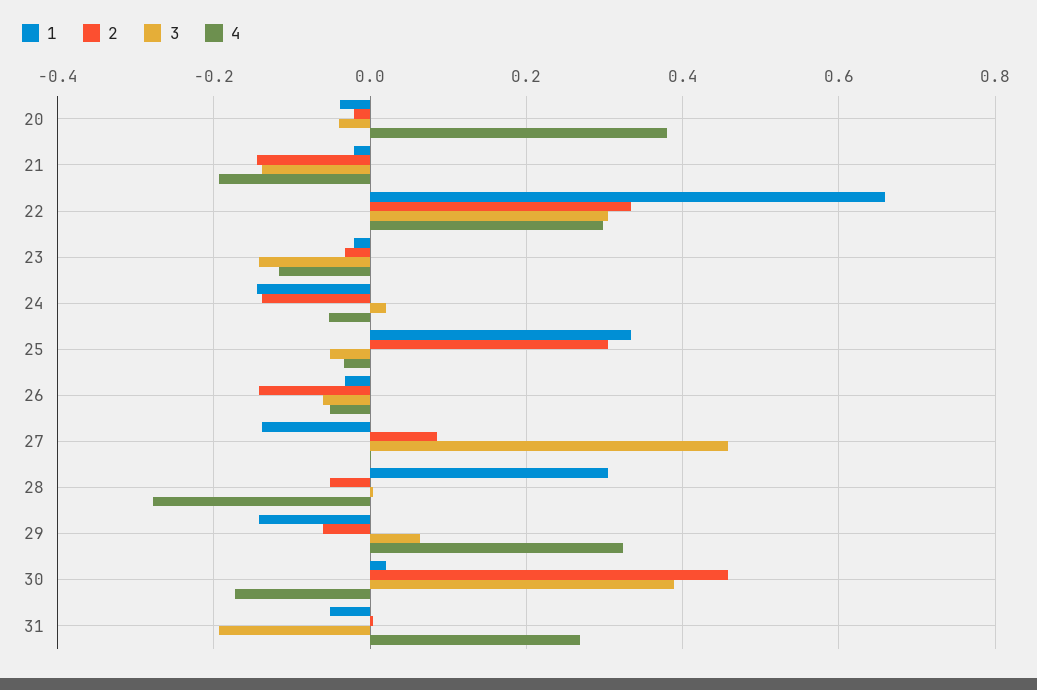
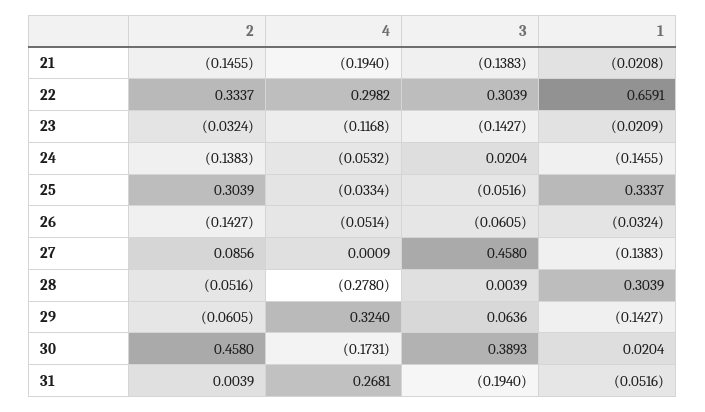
  {
    "1": {
-     "20": -0.04,
      "21": -0.0208,
      "22": 0.6591,
      "23": -0.0209,
      "24": -0.1455,
      "25": 0.3337,
      "26": -0.0324,
      "27": -0.1383,
      "28": 0.3039,
      "29": -0.1427,
      "30": 0.0204,
      "31": -0.0516
    },
    "2": {
-     "20": -0.02,
      "21": -0.1455,
      "22": 0.3337,
      "23": -0.0324,
      "24": -0.1383,
      "25": 0.3039,
      "26": -0.1427,
      "27": 0.0856,
      "28": -0.0516,
      "29": -0.0605,
      "30": 0.458,
      "31": 0.0039
    },
    "3": {
-     "20": -0.04,
      "21": -0.1383,
      "22": 0.3039,
      "23": -0.1427,
      "24": 0.0204,
      "25": -0.0516,
      "26": -0.0605,
      "27": 0.458,
      "28": 0.0039,
      "29": 0.0636,
      "30": 0.3893,
      "31": -0.194
    },
    "4": {
-     "20": 0.38,
      "21": -0.194,
      "22": 0.2982,
      "23": -0.1168,
      "24": -0.0532,
      "25": -0.0334,
      "26": -0.0514,
      "27": 0.0009,
      "28": -0.278,
      "29": 0.324,
      "30": -0.1731,
      "31": 0.2681
    }
  }

